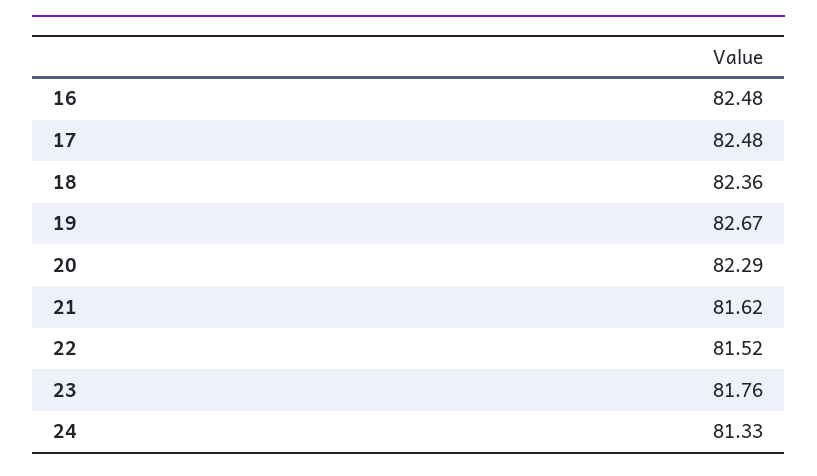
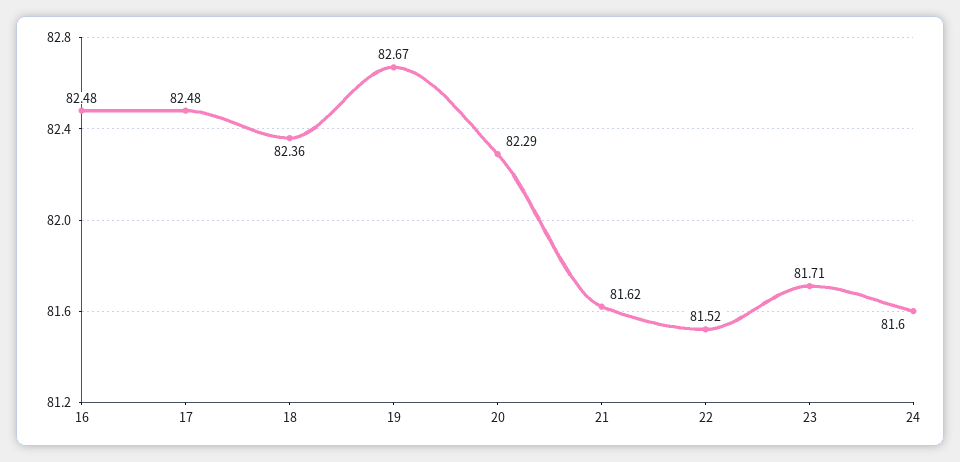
  {
    "16": 82.48,
    "17": 82.48,
    "18": 82.36,
    "19": 82.67,
    "20": 82.29,
    "21": 81.62,
    "22": 81.52,
-   "23": 81.76,
+   "23": 81.71,
-   "24": 81.33
+   "24": 81.6
  }

